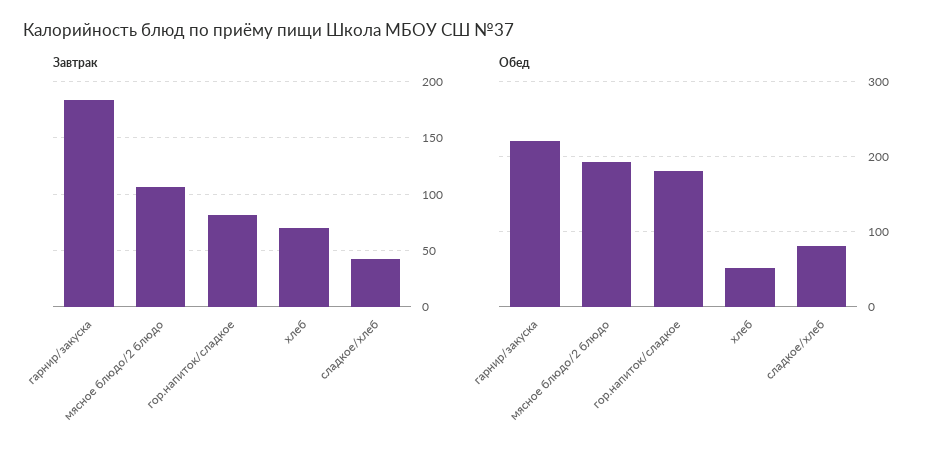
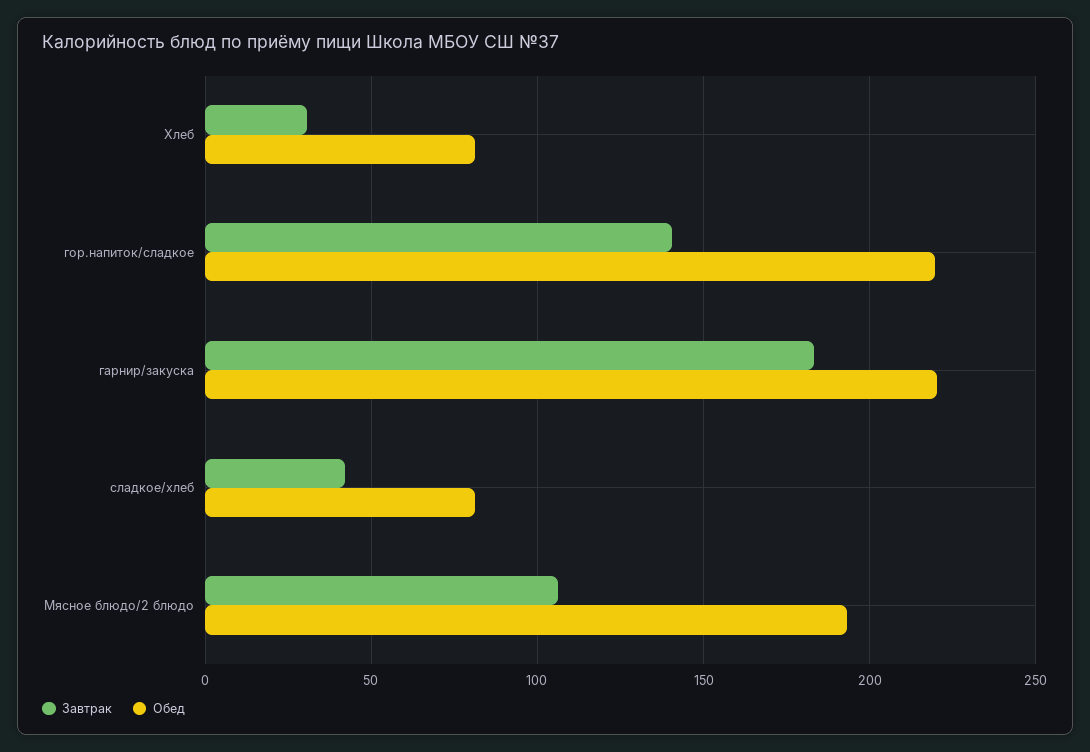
  {
    "Завтрак": {
      "гарнир/закуска": 185,
      "мясное блюдо/2 блюдо": 105,
-     "гор.напиток/сладкое": 80,
+     "гор.напиток/сладкое": 140,
-     "хлеб": 70,
+     "хлеб": 30,
      "сладкое/хлеб": 40
    },
    "Обед": {
      "гарнир/закуска": 220,
      "мясное блюдо/2 блюдо": 195,
-     "гор.напиток/сладкое": 180,
+     "гор.напиток/сладкое": 220,
-     "хлеб": 50,
+     "хлеб": 80,
      "сладкое/хлеб": 80
    }
  }

